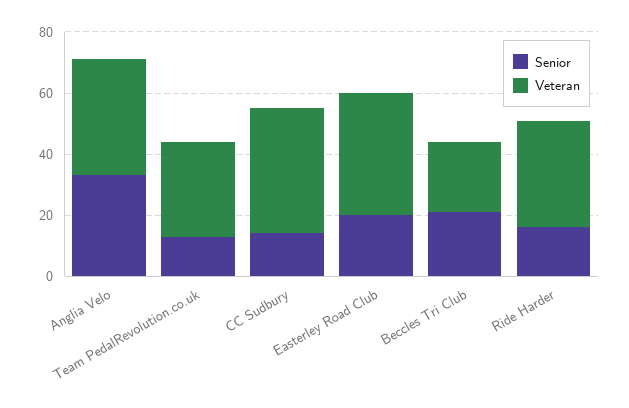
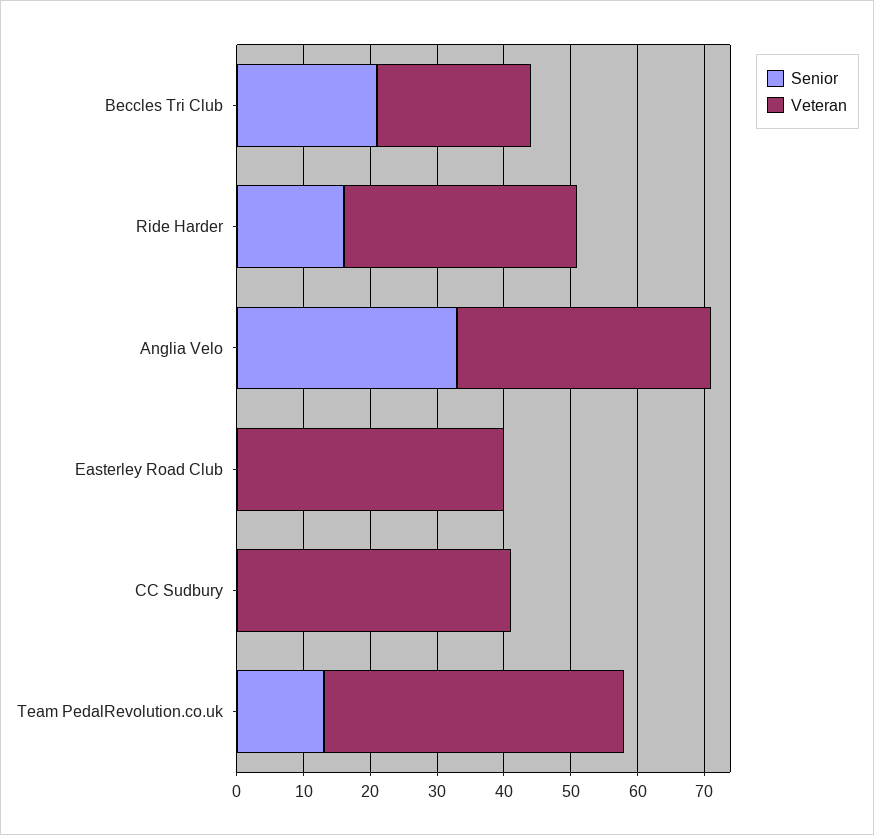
  {
    "Senior": {
      "Anglia Velo": 35,
      "Team PedalRevolution.co.uk": 15,
-     "CC Sudbury": 15,
+     "CC Sudbury": 0,
-     "Easterley Road Club": 20,
+     "Easterley Road Club": 0,
      "Beccles Tri Club": 20,
      "Ride Harder": 15
    },
    "Veteran": {
      "Anglia Velo": 40,
-     "Team PedalRevolution.co.uk": 30,
+     "Team PedalRevolution.co.uk": 45,
      "CC Sudbury": 40,
      "Easterley Road Club": 40,
      "Beccles Tri Club": 25,
      "Ride Harder": 35
    }
  }

